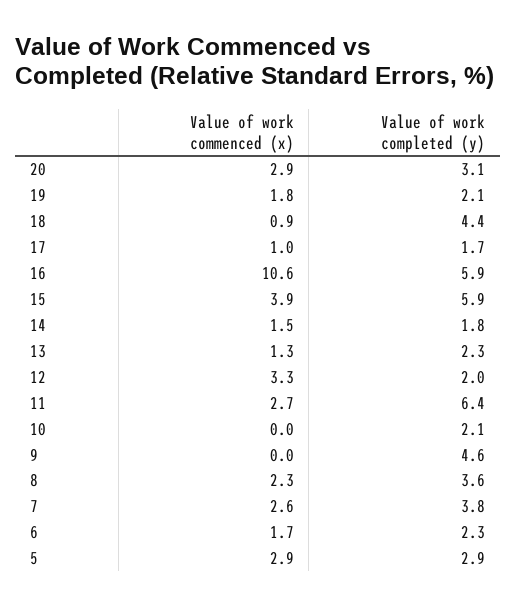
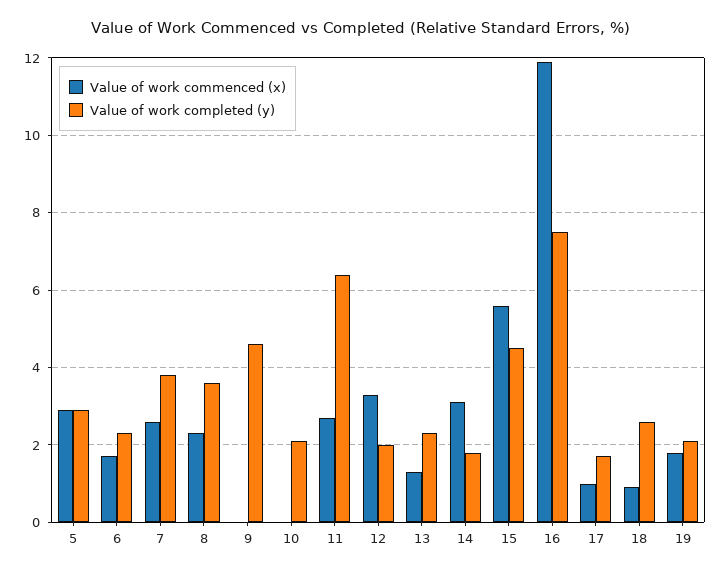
  {
    "Value of work commenced (x)": {
-     "20": 2.9,
      "19": 1.8,
      "18": 0.9,
      "17": 1,
-     "16": 10.6,
+     "16": 12,
-     "15": 3.9,
+     "15": 5.5,
-     "14": 1.5,
+     "14": 3,
      "13": 1.3,
      "12": 3.3,
      "11": 2.7,
      "10": 0,
      "9": 0,
      "8": 2.3,
      "7": 2.6,
      "6": 1.7,
      "5": 2.9
    },
    "Value of work completed (y)": {
-     "20": 3.1,
      "19": 2.1,
-     "18": 4.4,
+     "18": 2.5,
      "17": 1.7,
-     "16": 5.9,
+     "16": 7.5,
-     "15": 5.9,
+     "15": 4.5,
      "14": 1.8,
      "13": 2.3,
      "12": 2,
      "11": 6.4,
      "10": 2.1,
      "9": 4.6,
      "8": 3.6,
      "7": 3.8,
      "6": 2.3,
      "5": 2.9
    }
  }

